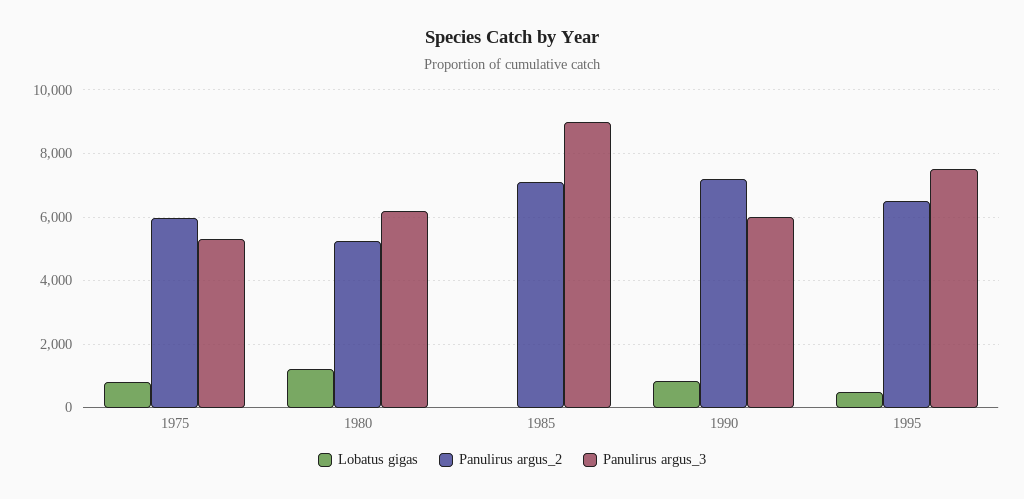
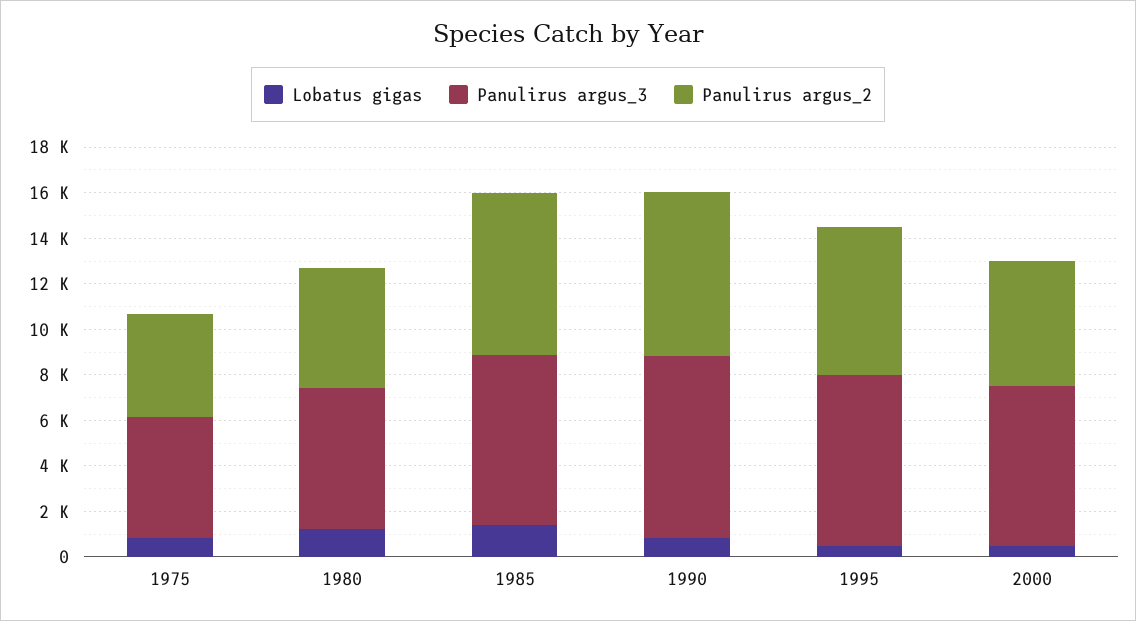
  {
    "Lobatus gigas": {
      "1975": 800,
      "1980": 1200,
-     "1985": 0,
+     "1985": 1500,
      "1990": 800,
-     "1995": 600
+     "1995": 600,
+     "2000": 500
    },
    "Panulirus argus_2": {
-     "1975": 6000,
+     "1975": 4500,
      "1980": 5200,
      "1985": 7200,
      "1990": 7200,
-     "1995": 6600
+     "1995": 6600,
+     "2000": 5500
    },
    "Panulirus argus_3": {
      "1975": 5400,
      "1980": 6200,
-     "1985": 9000,
+     "1985": 7500,
-     "1990": 6000,
+     "1990": 8000,
-     "1995": 7600
+     "1995": 7600,
+     "2000": 7000
    }
  }

